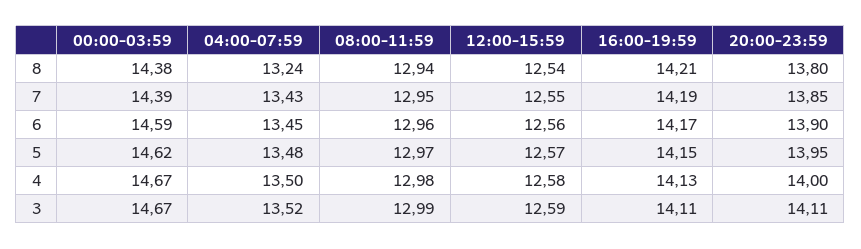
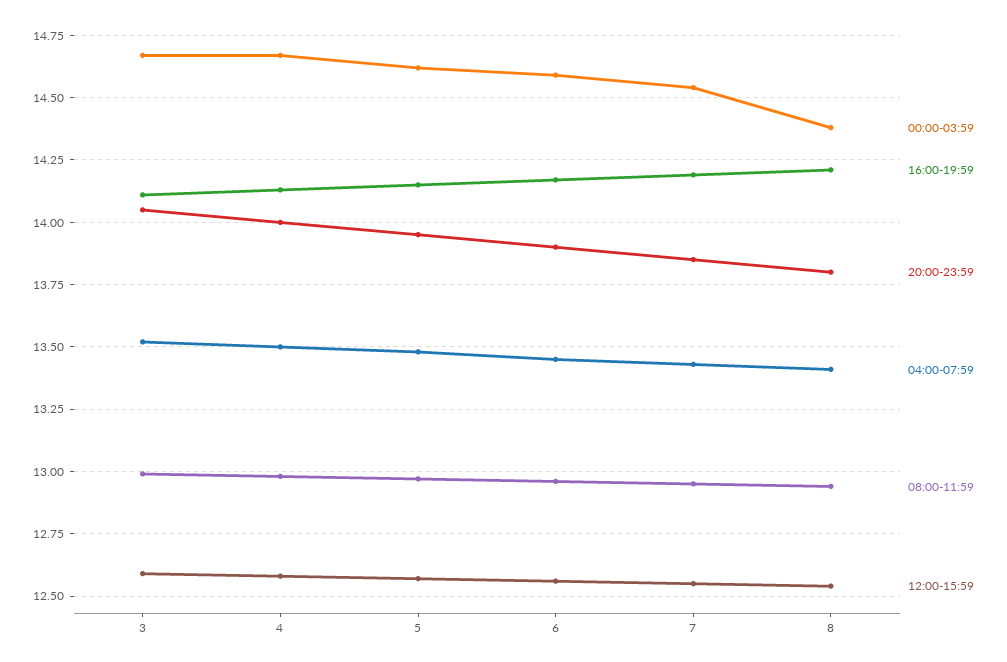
  {
    "00:00-03:59": {
      "8": 14.38,
-     "7": 14.39,
+     "7": 14.55,
      "6": 14.59,
      "5": 14.62,
      "4": 14.67,
      "3": 14.67
    },
    "04:00-07:59": {
-     "8": 13.24,
+     "8": 13.4,
      "7": 13.43,
      "6": 13.45,
      "5": 13.48,
      "4": 13.5,
      "3": 13.52
    },
    "08:00-11:59": {
      "8": 12.94,
      "7": 12.95,
      "6": 12.96,
      "5": 12.97,
      "4": 12.98,
      "3": 12.99
    },
    "12:00-15:59": {
      "8": 12.54,
      "7": 12.55,
      "6": 12.56,
      "5": 12.57,
      "4": 12.58,
      "3": 12.59
    },
    "16:00-19:59": {
      "8": 14.21,
      "7": 14.19,
      "6": 14.17,
      "5": 14.15,
      "4": 14.13,
      "3": 14.11
    },
    "20:00-23:59": {
      "8": 13.8,
      "7": 13.85,
      "6": 13.9,
      "5": 13.95,
      "4": 14,
-     "3": 14.11
+     "3": 14.05
    }
  }

